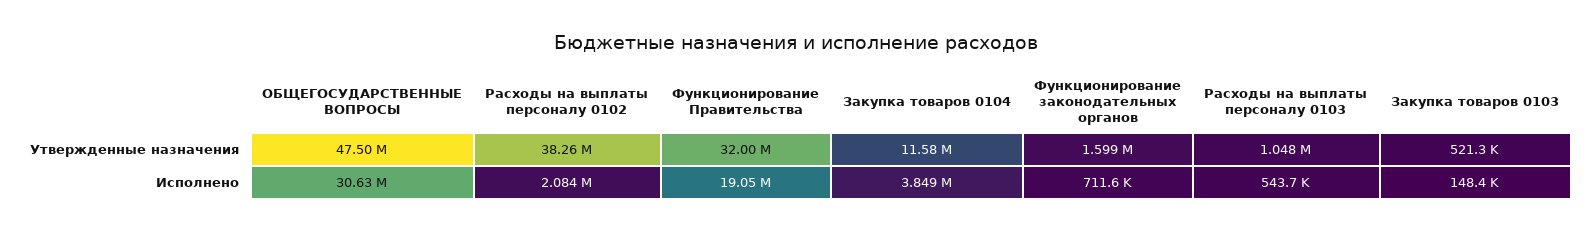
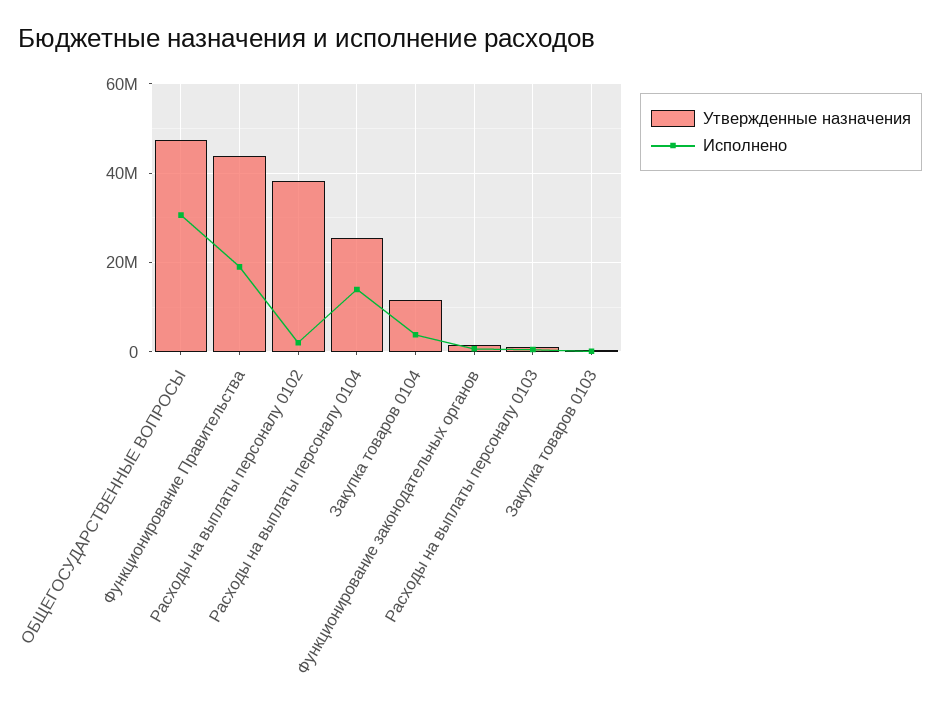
  {
    "Утвержденные назначения": {
      "ОБЩЕГОСУДАРСТВЕННЫЕ ВОПРОСЫ": 47500000,
      "Расходы на выплаты персоналу 0102": 38260000,
-     "Функционирование Правительства": 32000000,
+     "Функционирование Правительства": 44000000,
      "Закупка товаров 0104": 11580000,
      "Функционирование законодательных органов": 1599000,
      "Расходы на выплаты персоналу 0103": 1048000,
-     "Закупка товаров 0103": 521300
+     "Закупка товаров 0103": 521300,
+     "Расходы на выплаты персоналу 0104": 26000000
    },
    "Исполнено": {
      "ОБЩЕГОСУДАРСТВЕННЫЕ ВОПРОСЫ": 30630000,
      "Расходы на выплаты персоналу 0102": 2084000,
      "Функционирование Правительства": 19050000,
      "Закупка товаров 0104": 3849000,
      "Функционирование законодательных органов": 711600,
      "Расходы на выплаты персоналу 0103": 543700,
-     "Закупка товаров 0103": 148400
+     "Закупка товаров 0103": 148400,
+     "Расходы на выплаты персоналу 0104": 14000000
    }
  }

